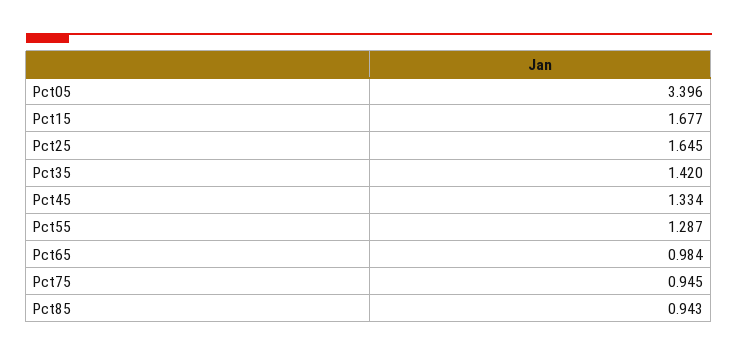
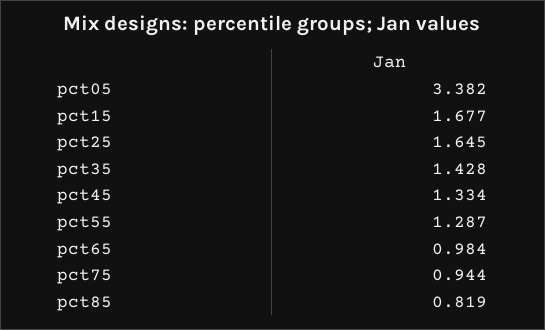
  {
-   "Pct05": 3.396,
+   "Pct05": 3.382,
    "Pct15": 1.677,
    "Pct25": 1.645,
-   "Pct35": 1.42,
+   "Pct35": 1.428,
    "Pct45": 1.334,
    "Pct55": 1.287,
    "Pct65": 0.984,
-   "Pct75": 0.945,
+   "Pct75": 0.944,
-   "Pct85": 0.943
+   "Pct85": 0.819
  }

